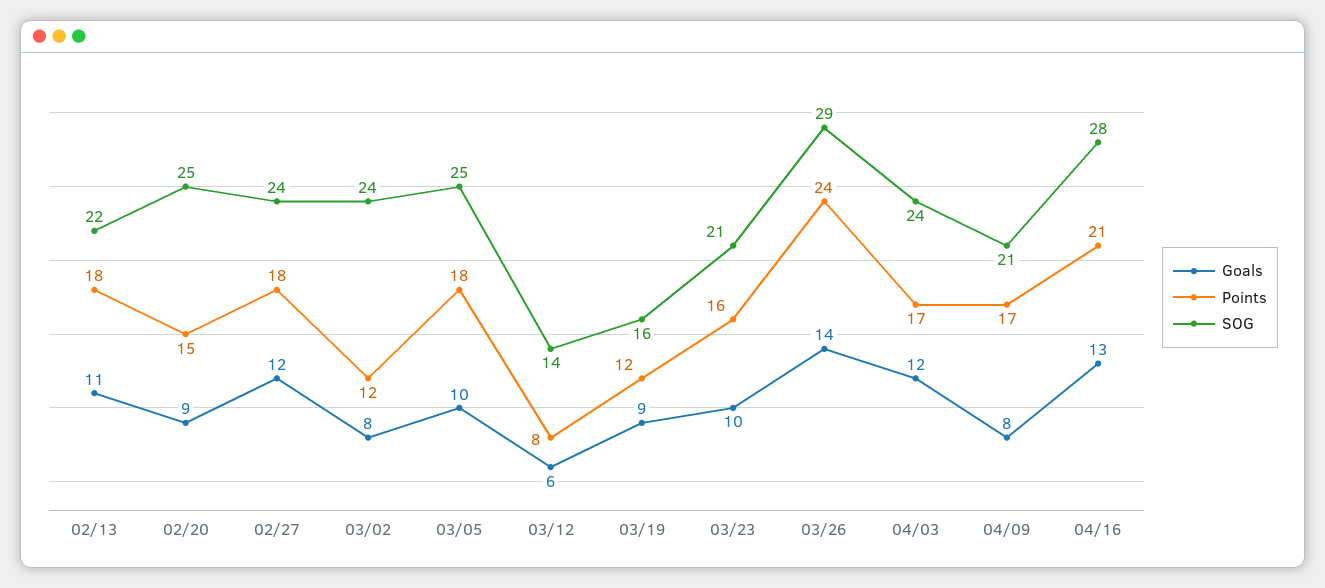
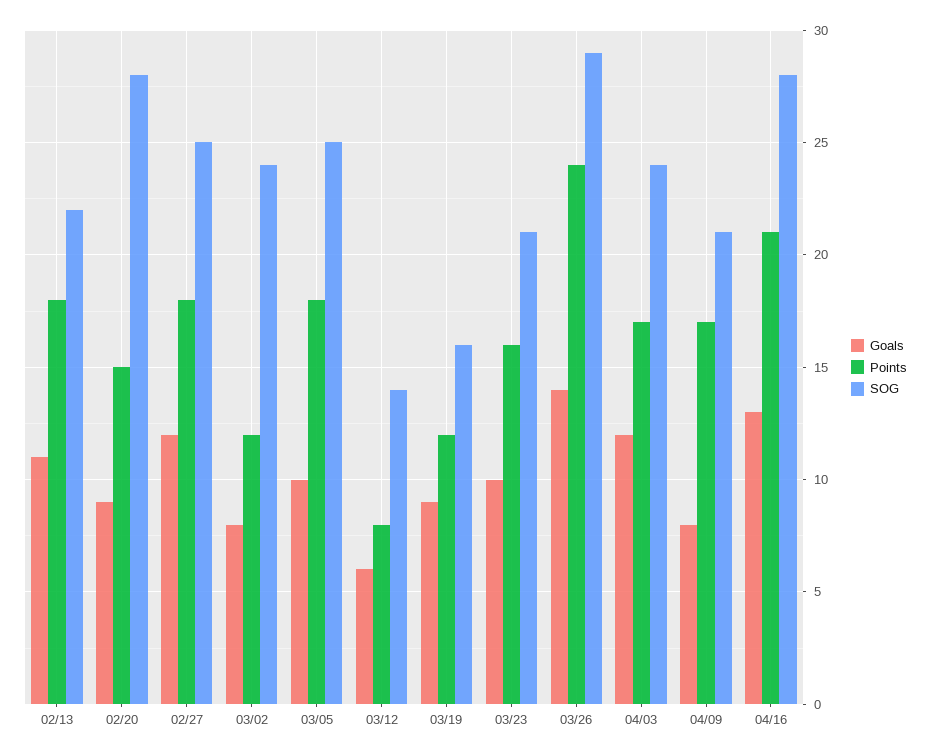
  {
    "Goals": {
      "02/13": 11,
      "02/20": 9,
      "02/27": 12,
      "03/02": 8,
      "03/05": 10,
      "03/12": 6,
      "03/19": 9,
      "03/23": 10,
      "03/26": 14,
      "04/03": 12,
      "04/09": 8,
      "04/16": 13
    },
    "Points": {
      "02/13": 18,
      "02/20": 15,
      "02/27": 18,
      "03/02": 12,
      "03/05": 18,
      "03/12": 8,
      "03/19": 12,
      "03/23": 16,
      "03/26": 24,
      "04/03": 17,
      "04/09": 17,
      "04/16": 21
    },
    "SOG": {
      "02/13": 22,
-     "02/20": 25,
+     "02/20": 28,
-     "02/27": 24,
+     "02/27": 25,
      "03/02": 24,
      "03/05": 25,
      "03/12": 14,
      "03/19": 16,
      "03/23": 21,
      "03/26": 29,
      "04/03": 24,
      "04/09": 21,
      "04/16": 28
    }
  }

